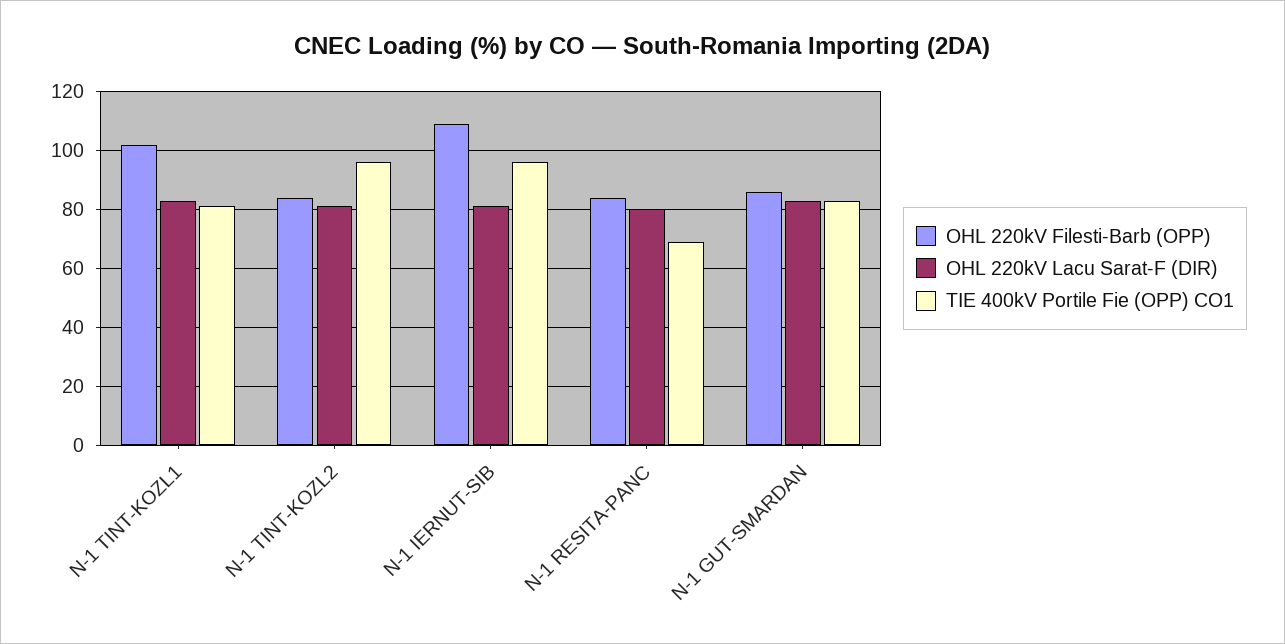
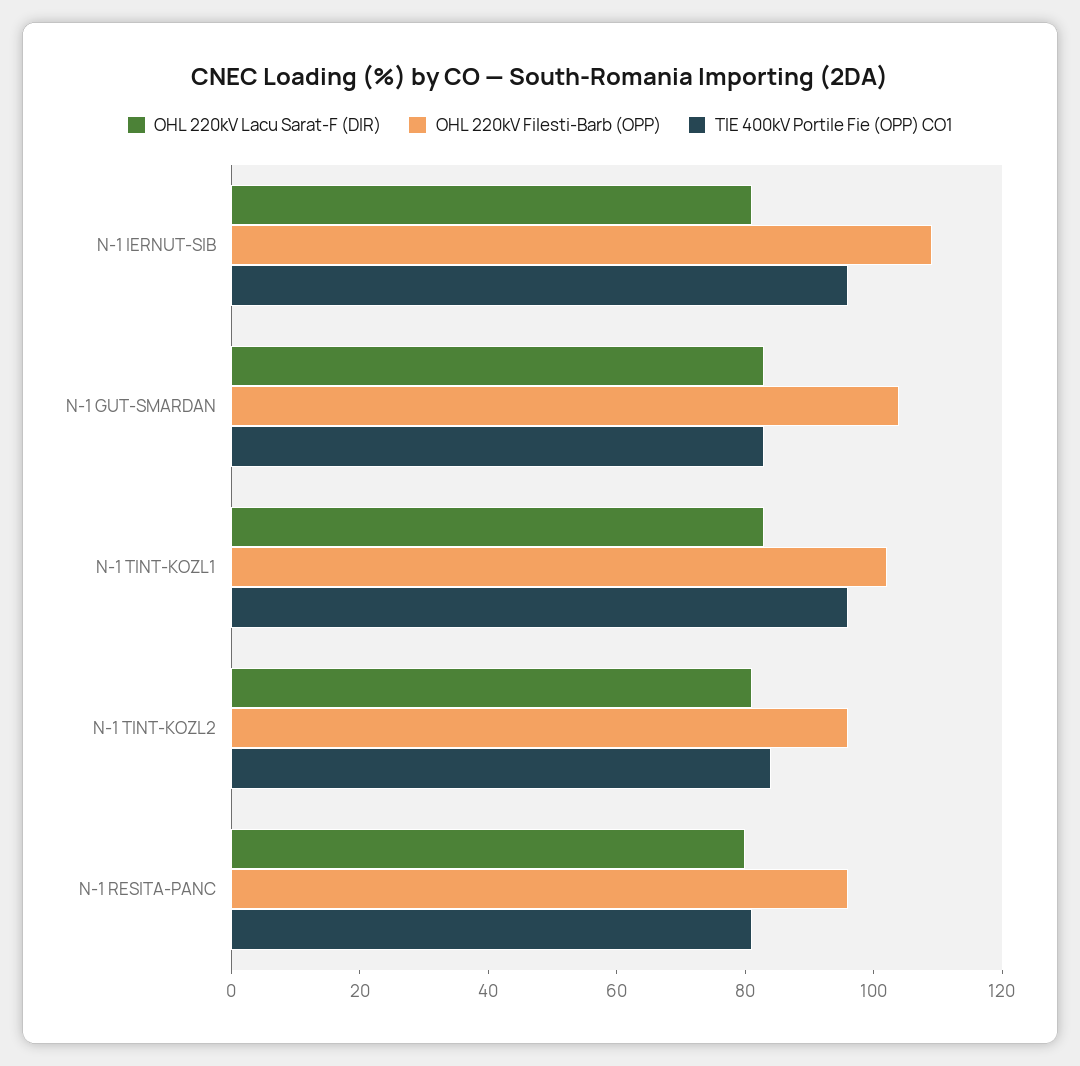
  {
    "OHL 220kV Filesti-Barb (OPP)": {
      "N-1 TINT-KOZL1": 100,
-     "N-1 TINT-KOZL2": 85,
+     "N-1 TINT-KOZL2": 95,
      "N-1 IERNUT-SIB": 110,
-     "N-1 RESITA-PANC": 85,
+     "N-1 RESITA-PANC": 95,
-     "N-1 GUT-SMARDAN": 85
+     "N-1 GUT-SMARDAN": 105
    },
    "OHL 220kV Lacu Sarat-F (DIR)": {
      "N-1 TINT-KOZL1": 85,
      "N-1 TINT-KOZL2": 80,
      "N-1 IERNUT-SIB": 80,
      "N-1 RESITA-PANC": 80,
      "N-1 GUT-SMARDAN": 85
    },
    "TIE 400kV Portile Fie (OPP) CO1": {
-     "N-1 TINT-KOZL1": 80,
+     "N-1 TINT-KOZL1": 95,
-     "N-1 TINT-KOZL2": 95,
+     "N-1 TINT-KOZL2": 85,
      "N-1 IERNUT-SIB": 95,
-     "N-1 RESITA-PANC": 70,
+     "N-1 RESITA-PANC": 80,
      "N-1 GUT-SMARDAN": 85
    }
  }

